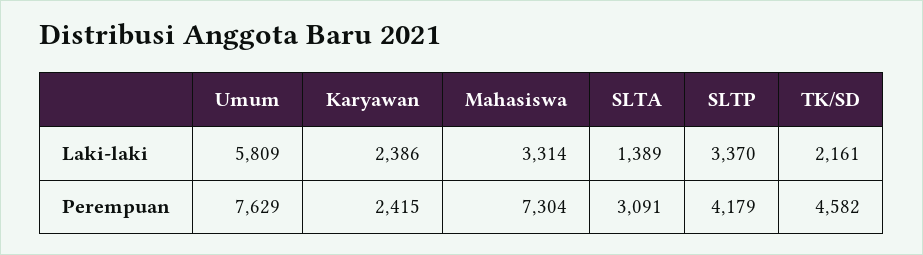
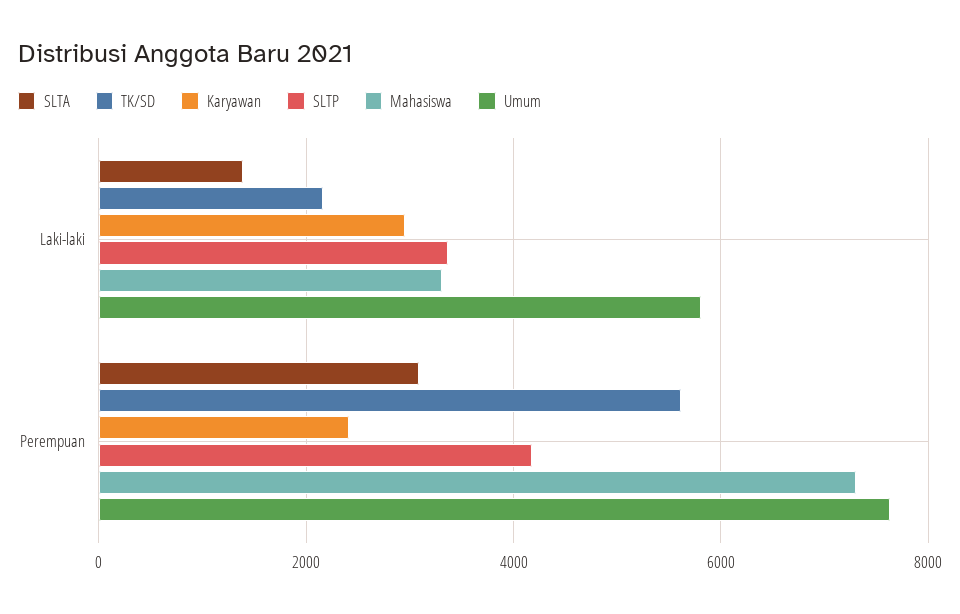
  {
    "Umum": {
      "Laki-laki": 5809,
      "Perempuan": 7629
    },
    "Karyawan": {
-     "Laki-laki": 2386,
+     "Laki-laki": 3000,
      "Perempuan": 2415
    },
    "Mahasiswa": {
      "Laki-laki": 3314,
      "Perempuan": 7304
    },
    "SLTA": {
      "Laki-laki": 1389,
      "Perempuan": 3091
    },
    "SLTP": {
      "Laki-laki": 3370,
      "Perempuan": 4179
    },
    "TK/SD": {
      "Laki-laki": 2161,
-     "Perempuan": 4582
+     "Perempuan": 5600
    }
  }

